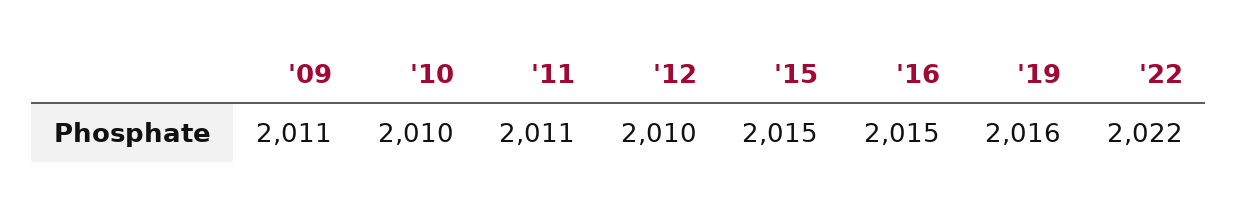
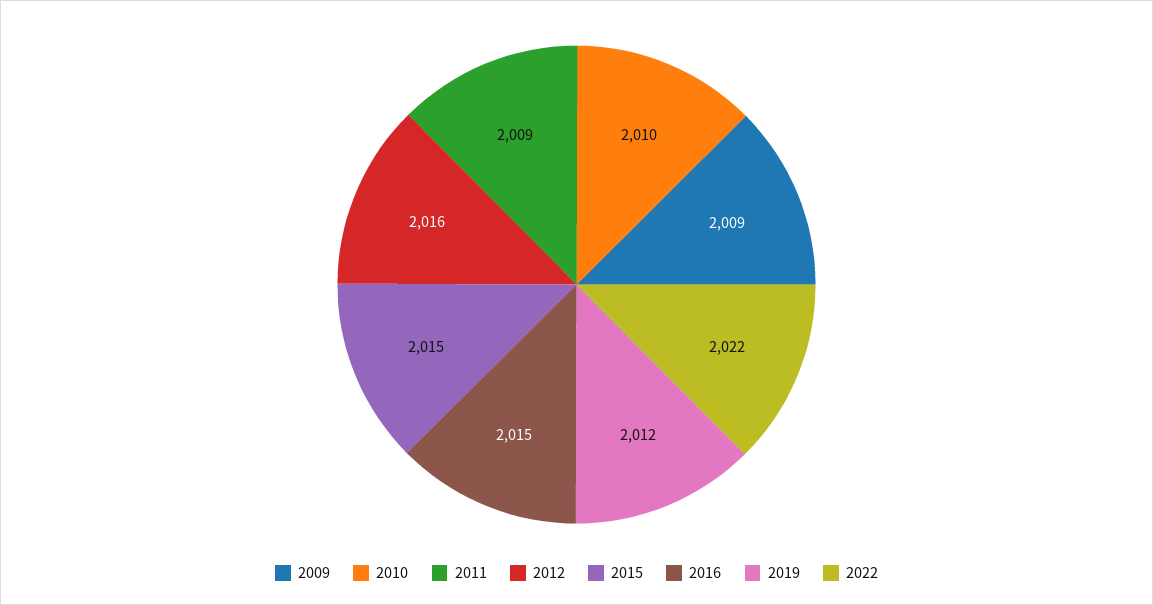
  {
-   "'09": 2011,
+   "'09": 2009,
    "'10": 2010,
-   "'11": 2011,
+   "'11": 2009,
-   "'12": 2010,
+   "'12": 2016,
    "'15": 2015,
    "'16": 2015,
-   "'19": 2016,
+   "'19": 2012,
    "'22": 2022
  }

